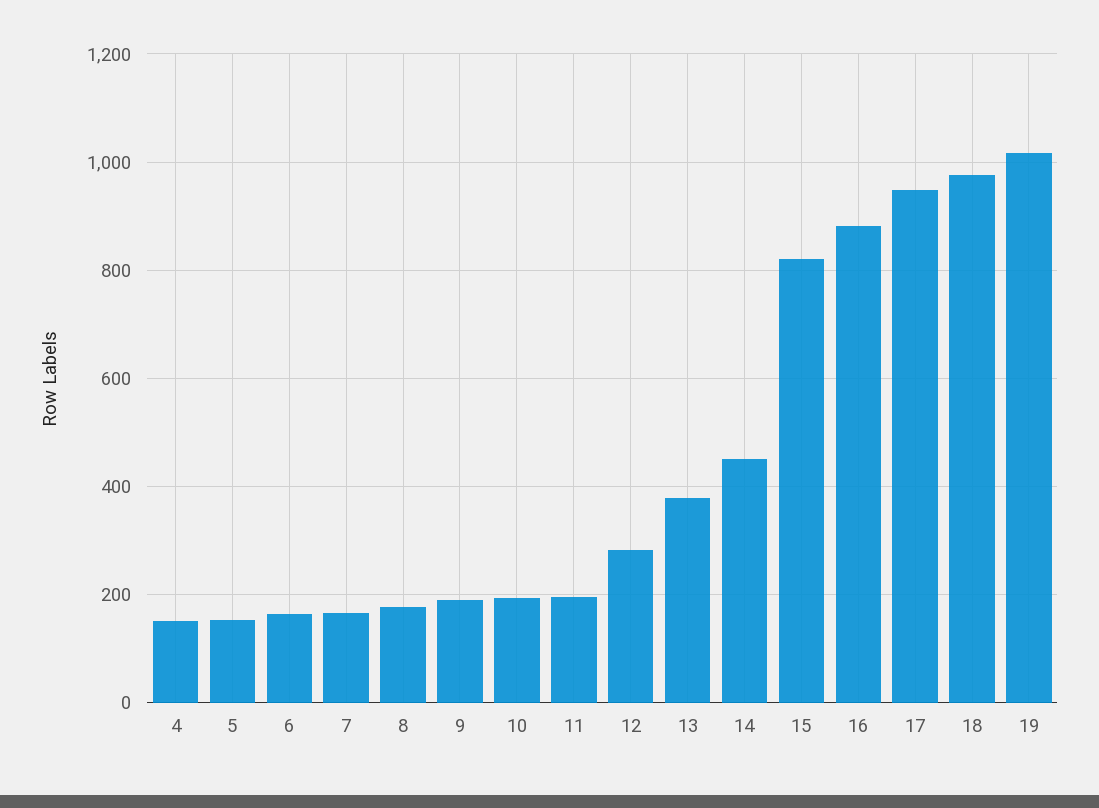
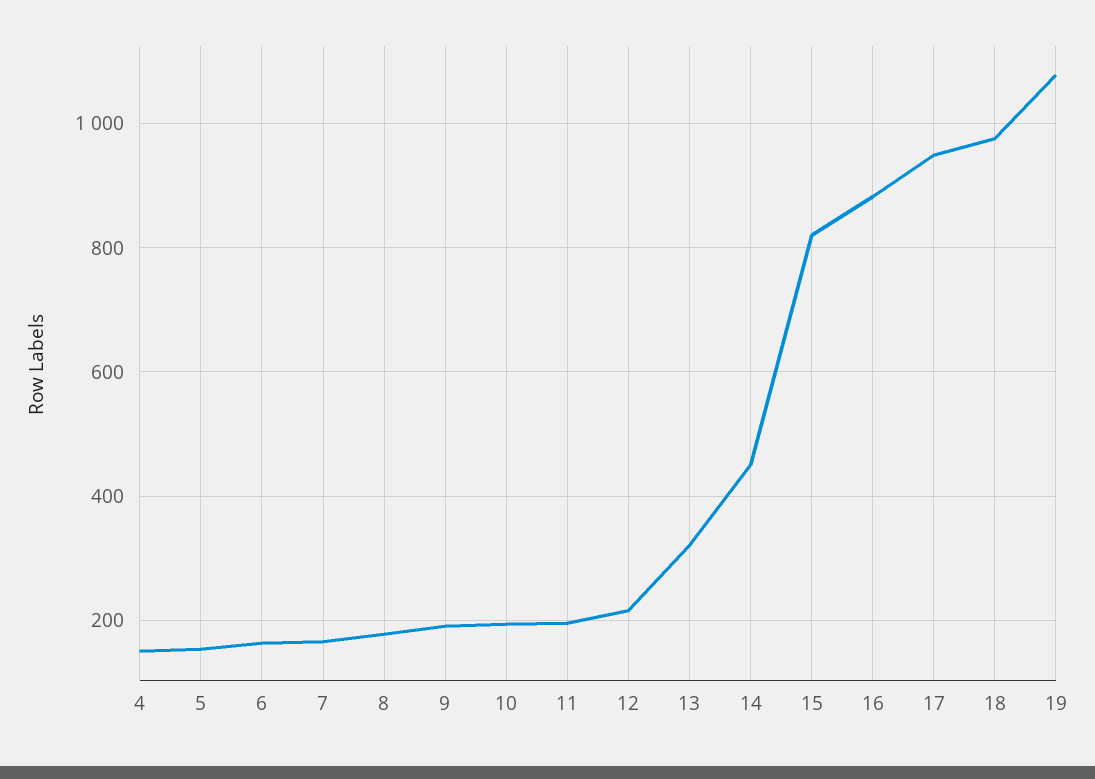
  {
    "4": 160,
    "5": 160,
    "6": 160,
    "7": 160,
    "8": 180,
    "9": 200,
    "10": 200,
    "11": 200,
-   "12": 280,
+   "12": 220,
-   "13": 380,
+   "13": 320,
    "14": 460,
    "15": 820,
    "16": 880,
    "17": 940,
    "18": 980,
-   "19": 1020
+   "19": 1080
  }

